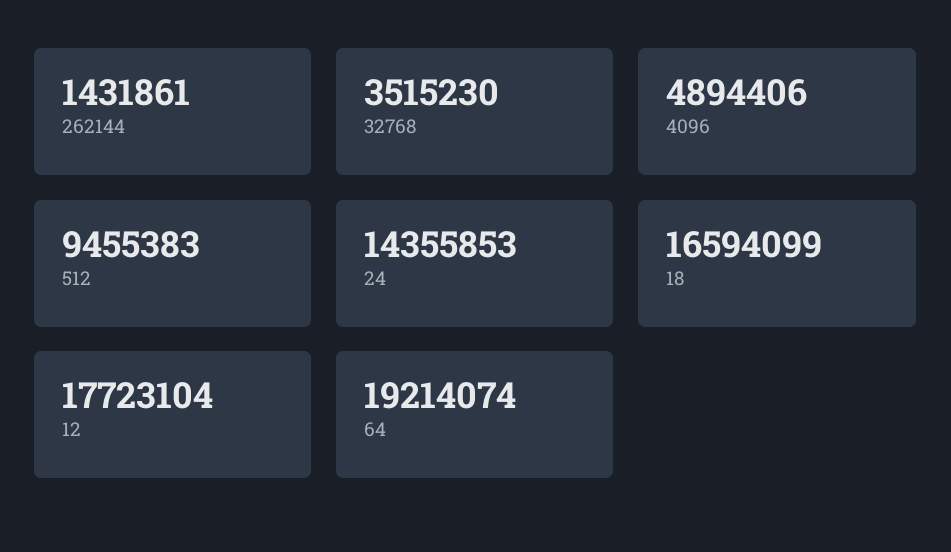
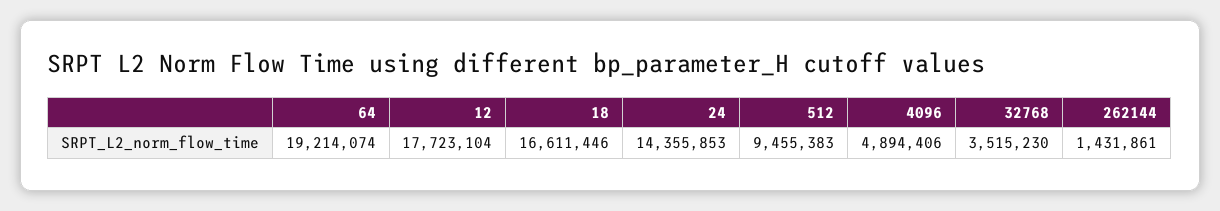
  {
    "262144": 1431861,
    "32768": 3515230,
    "4096": 4894406,
    "512": 9455383,
    "24": 14355853,
-   "18": 16594099,
+   "18": 16611446,
    "12": 17723104,
    "64": 19214074
  }

